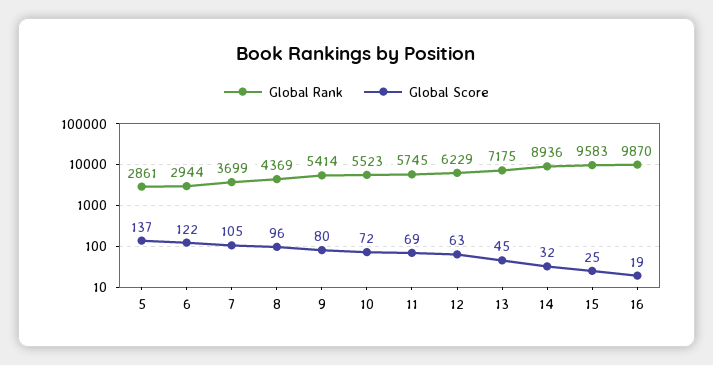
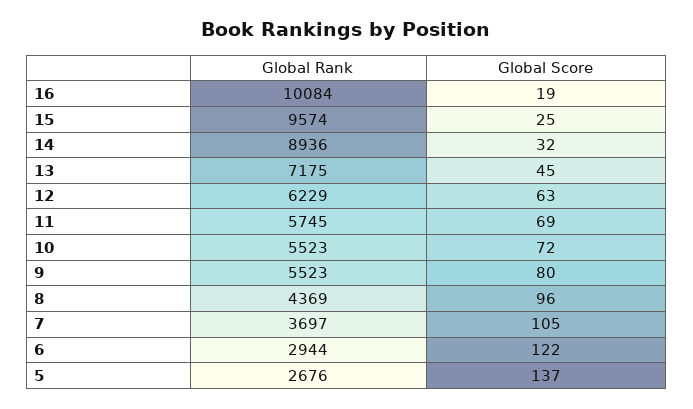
  {
    "Global Rank": {
-     "5": 2861,
+     "5": 2676,
      "6": 2944,
-     "7": 3699,
+     "7": 3697,
      "8": 4369,
-     "9": 5414,
+     "9": 5523,
      "10": 5523,
      "11": 5745,
      "12": 6229,
      "13": 7175,
      "14": 8936,
-     "15": 9583,
+     "15": 9574,
-     "16": 9870
+     "16": 10084
    },
    "Global Score": {
      "5": 137,
      "6": 122,
      "7": 105,
      "8": 96,
      "9": 80,
      "10": 72,
      "11": 69,
      "12": 63,
      "13": 45,
      "14": 32,
      "15": 25,
      "16": 19
    }
  }

